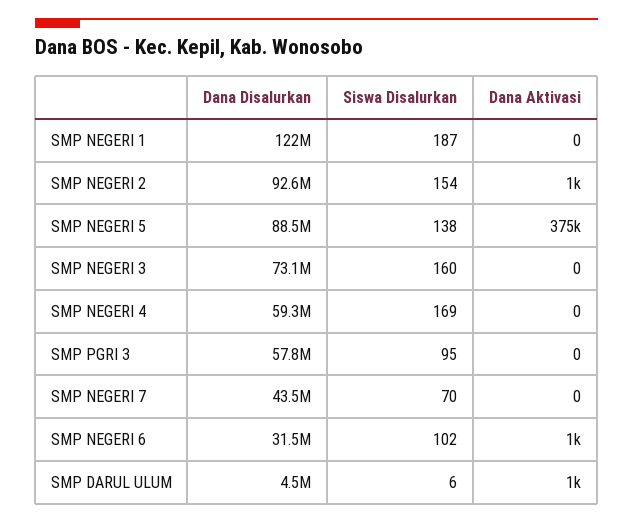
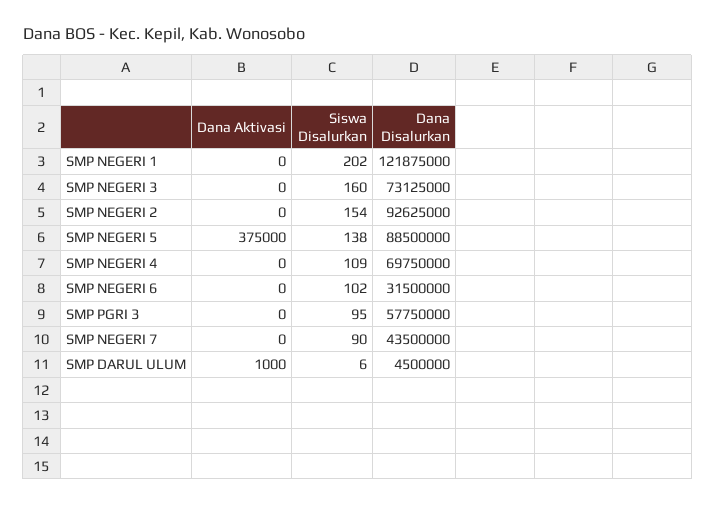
  {
    "Dana Disalurkan": {
      "SMP NEGERI 1": 121875000,
      "SMP NEGERI 2": 92625000,
      "SMP NEGERI 5": 88500000,
      "SMP NEGERI 3": 73125000,
-     "SMP NEGERI 4": 59300000,
+     "SMP NEGERI 4": 69750000,
      "SMP PGRI 3": 57750000,
      "SMP NEGERI 7": 43500000,
      "SMP NEGERI 6": 31500000,
      "SMP DARUL ULUM": 4500000
    },
    "Siswa Disalurkan": {
-     "SMP NEGERI 1": 187,
+     "SMP NEGERI 1": 202,
      "SMP NEGERI 2": 154,
      "SMP NEGERI 5": 138,
      "SMP NEGERI 3": 160,
-     "SMP NEGERI 4": 169,
+     "SMP NEGERI 4": 109,
      "SMP PGRI 3": 95,
-     "SMP NEGERI 7": 70,
+     "SMP NEGERI 7": 90,
      "SMP NEGERI 6": 102,
      "SMP DARUL ULUM": 6
    },
    "Dana Aktivasi": {
      "SMP NEGERI 1": 0,
-     "SMP NEGERI 2": 1000,
+     "SMP NEGERI 2": 0,
      "SMP NEGERI 5": 375000,
      "SMP NEGERI 3": 0,
      "SMP NEGERI 4": 0,
      "SMP PGRI 3": 0,
      "SMP NEGERI 7": 0,
-     "SMP NEGERI 6": 1000,
+     "SMP NEGERI 6": 0,
      "SMP DARUL ULUM": 1000
    }
  }

